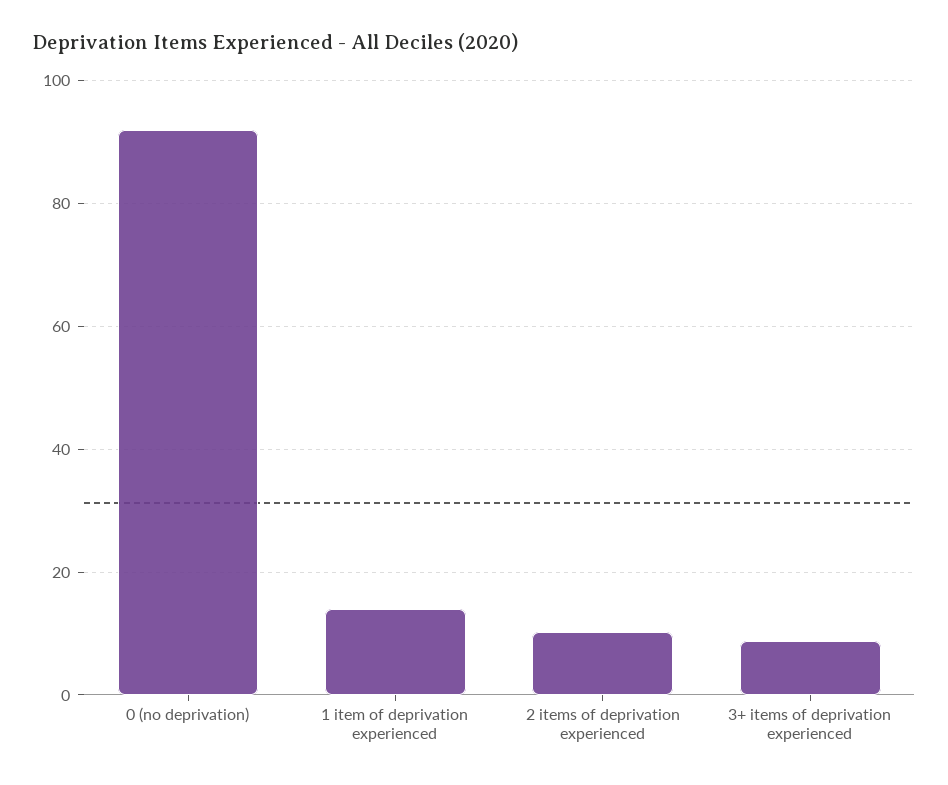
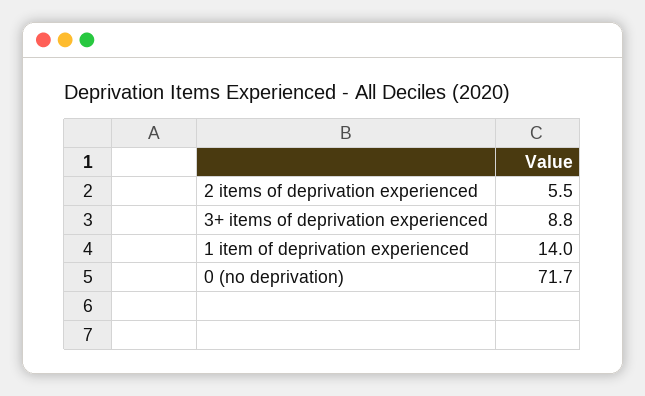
  {
-   "0 (no deprivation)": 92,
+   "0 (no deprivation)": 71.7,
    "1 item of deprivation experienced": 14,
-   "2 items of deprivation experienced": 10,
+   "2 items of deprivation experienced": 5.5,
    "3+ items of deprivation experienced": 8.8
  }

